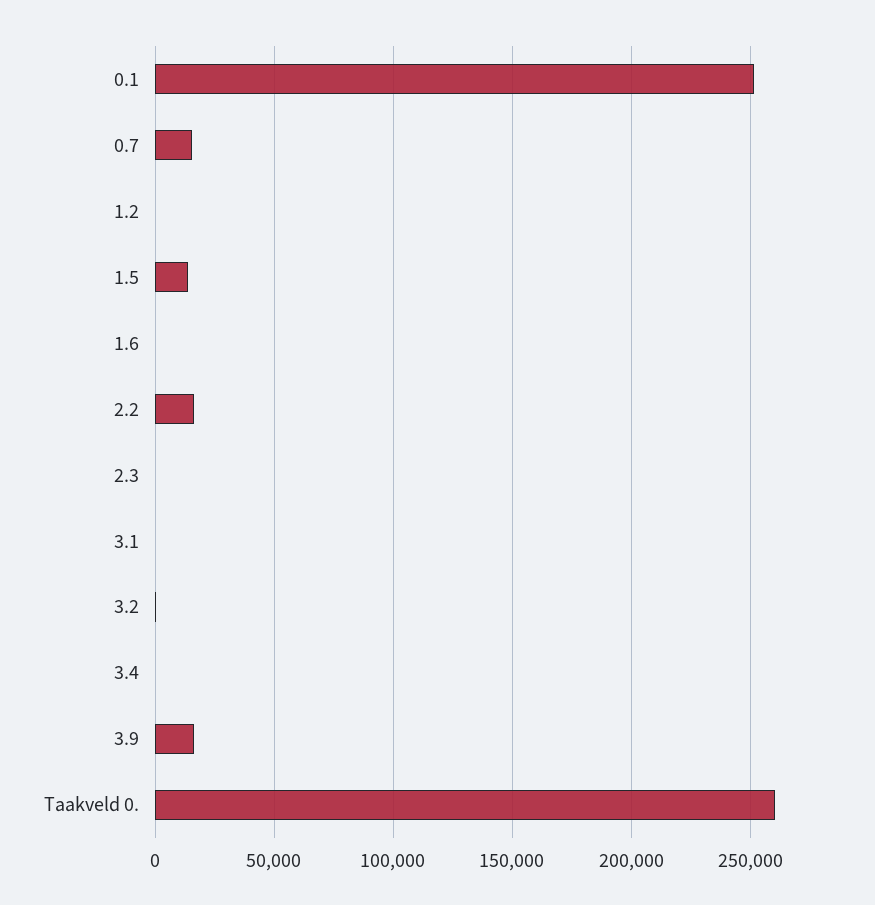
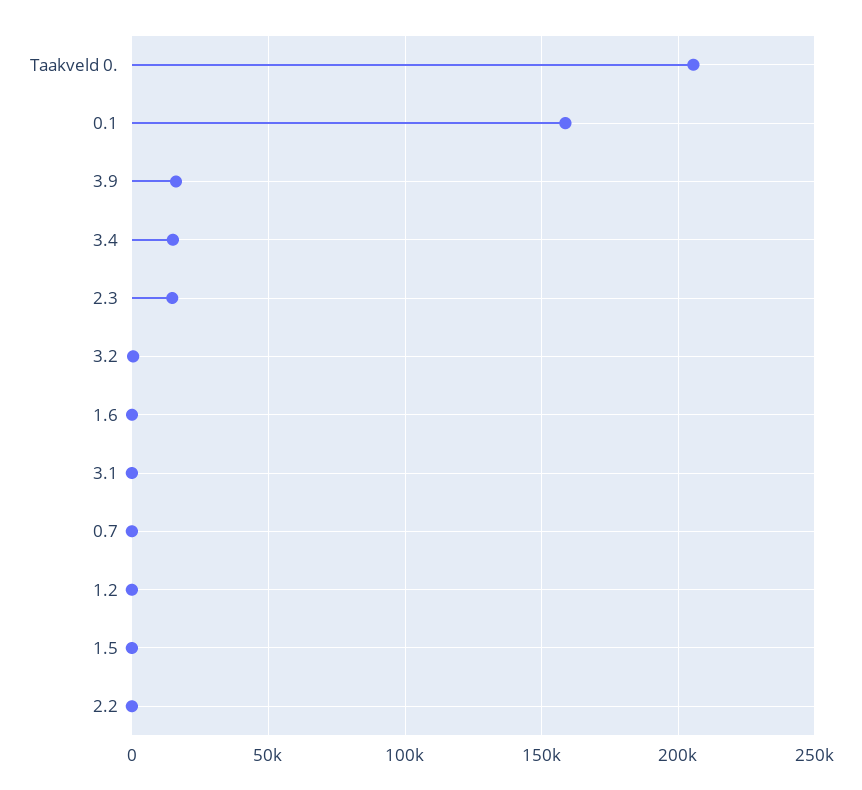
  {
-   "0.1": 250000,
+   "0.1": 160000,
-   "0.7": 15000,
+   "0.7": 0,
    "1.2": 0,
-   "1.5": 15000,
+   "1.5": 0,
    "1.6": 0,
-   "2.2": 15000,
+   "2.2": 0,
-   "2.3": 0,
+   "2.3": 15000,
    "3.1": 0,
    "3.2": 0,
-   "3.4": 0,
+   "3.4": 15000,
    "3.9": 15000,
-   "Taakveld 0.": 260000
+   "Taakveld 0.": 205000
  }

